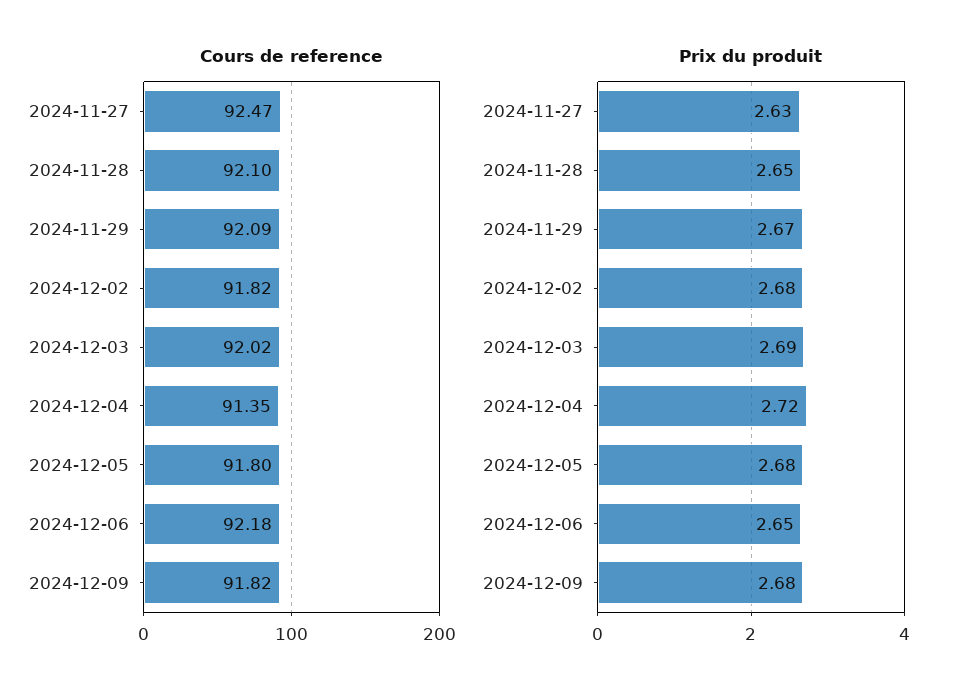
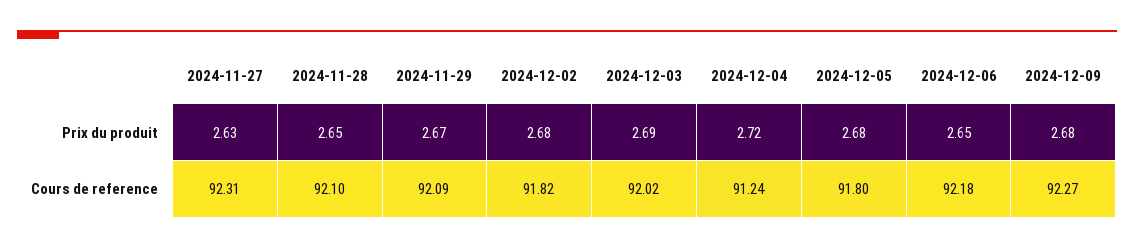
  {
    "Cours de reference": {
-     "2024-11-27": 92.47,
+     "2024-11-27": 92.31,
      "2024-11-28": 92.1,
      "2024-11-29": 92.09,
      "2024-12-02": 91.82,
      "2024-12-03": 92.02,
-     "2024-12-04": 91.35,
+     "2024-12-04": 91.24,
      "2024-12-05": 91.8,
      "2024-12-06": 92.18,
-     "2024-12-09": 91.82
+     "2024-12-09": 92.27
    },
    "Prix du produit": {
      "2024-11-27": 2.63,
      "2024-11-28": 2.65,
      "2024-11-29": 2.67,
      "2024-12-02": 2.68,
      "2024-12-03": 2.69,
      "2024-12-04": 2.72,
      "2024-12-05": 2.68,
      "2024-12-06": 2.65,
      "2024-12-09": 2.68
    }
  }

